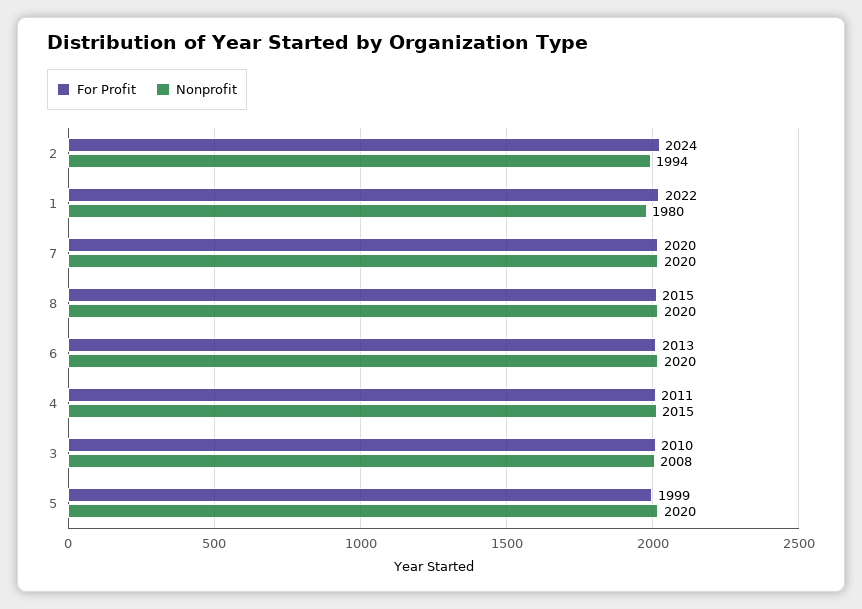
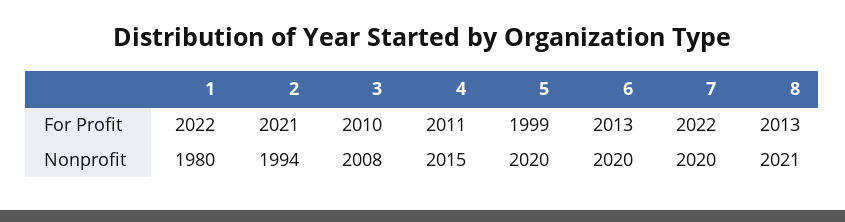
  {
    "For Profit": {
-     "2": 2024,
+     "2": 2021,
      "1": 2022,
-     "7": 2020,
+     "7": 2022,
-     "8": 2015,
+     "8": 2013,
      "6": 2013,
      "4": 2011,
      "3": 2010,
      "5": 1999
    },
    "Nonprofit": {
      "2": 1994,
      "1": 1980,
      "7": 2020,
-     "8": 2020,
+     "8": 2021,
      "6": 2020,
      "4": 2015,
      "3": 2008,
      "5": 2020
    }
  }

